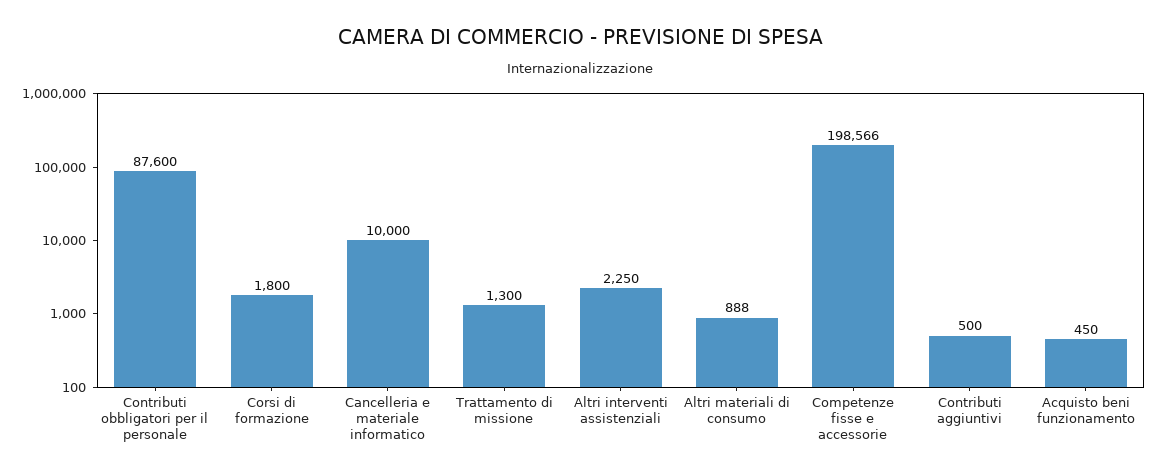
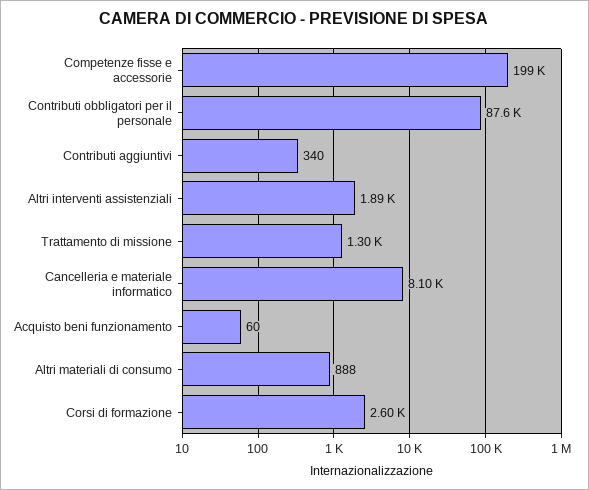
  {
    "Contributi obbligatori per il personale": 87600,
-   "Corsi di formazione": 1800,
+   "Corsi di formazione": 2600,
-   "Cancelleria e materiale informatico": 10000,
+   "Cancelleria e materiale informatico": 8100,
    "Trattamento di missione": 1300,
-   "Altri interventi assistenziali": 2250,
+   "Altri interventi assistenziali": 1890,
    "Altri materiali di consumo": 888,
    "Competenze fisse e accessorie": 198566,
-   "Contributi aggiuntivi": 500,
+   "Contributi aggiuntivi": 340,
-   "Acquisto beni funzionamento": 450
+   "Acquisto beni funzionamento": 60
  }

